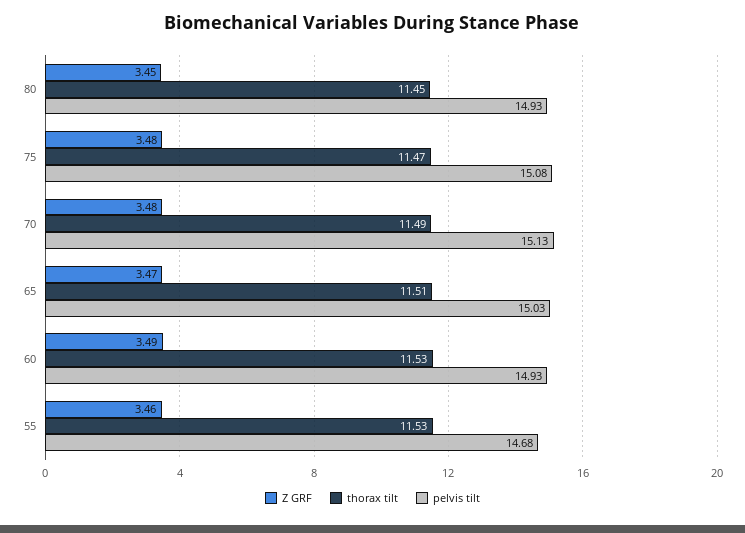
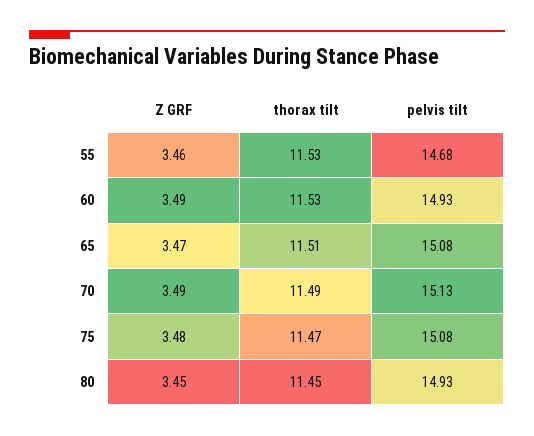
  {
    "Z GRF": {
      "80": 3.45,
      "75": 3.48,
-     "70": 3.48,
+     "70": 3.49,
      "65": 3.47,
      "60": 3.49,
      "55": 3.46
    },
    "thorax tilt": {
      "80": 11.45,
      "75": 11.47,
      "70": 11.49,
      "65": 11.51,
      "60": 11.53,
      "55": 11.53
    },
    "pelvis tilt": {
      "80": 14.93,
      "75": 15.08,
      "70": 15.13,
-     "65": 15.03,
+     "65": 15.08,
      "60": 14.93,
      "55": 14.68
    }
  }

